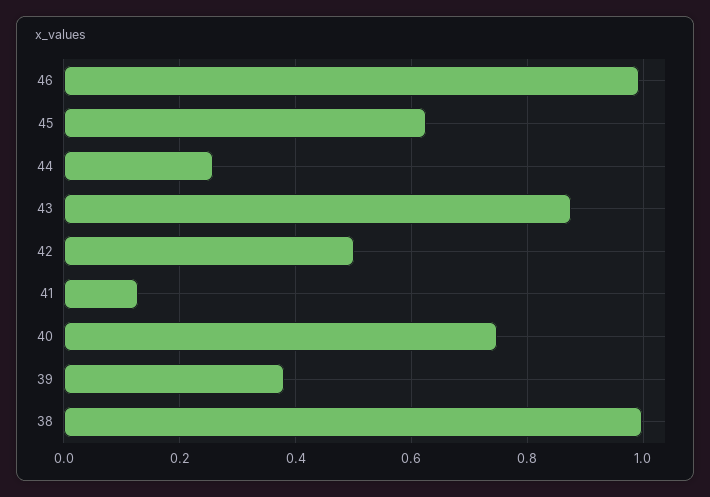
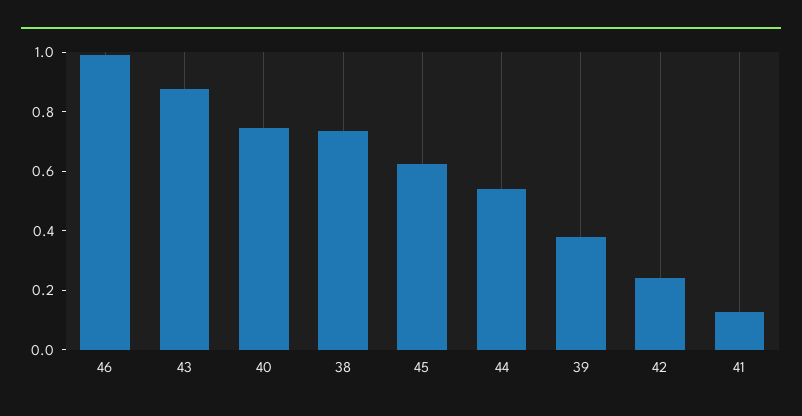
  {
    "46": 1,
    "45": 0.62,
-   "44": 0.26,
+   "44": 0.55,
    "43": 0.88,
-   "42": 0.5,
+   "42": 0.25,
    "41": 0.12,
    "40": 0.74,
    "39": 0.38,
-   "38": 1
+   "38": 0.75
  }

